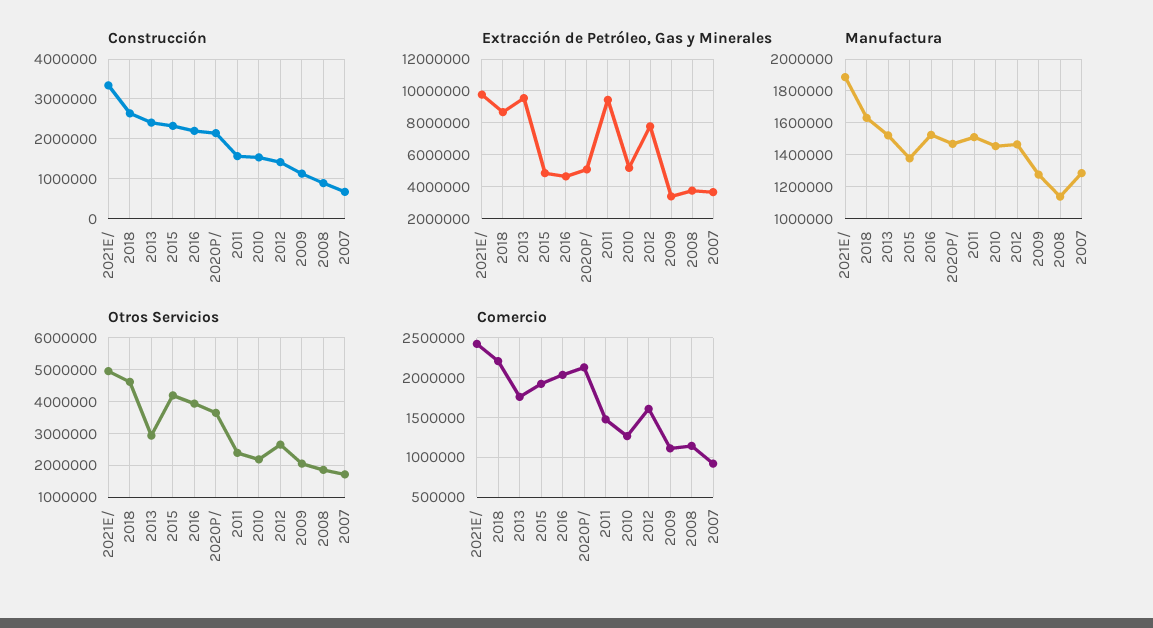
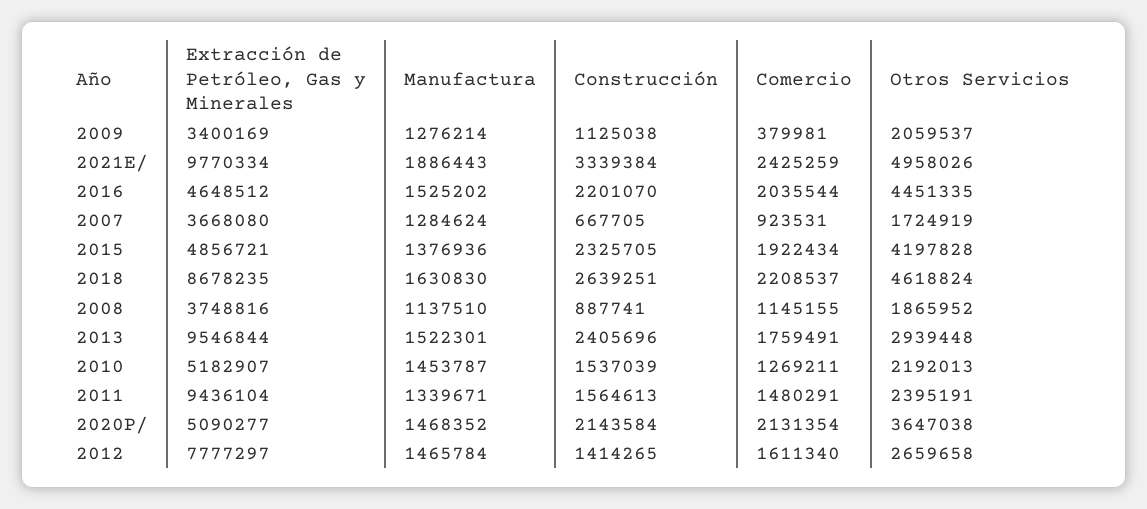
  {
    "Construcción": {
      "2021E/": 3339384,
      "2018": 2639251,
      "2013": 2405696,
      "2015": 2325705,
      "2016": 2201070,
      "2020P/": 2143584,
      "2011": 1564613,
      "2010": 1537039,
      "2012": 1414265,
      "2009": 1125038,
      "2008": 887741,
      "2007": 667705
    },
    "Extracción de Petróleo, Gas y Minerales": {
      "2021E/": 9770334,
      "2018": 8678235,
      "2013": 9546844,
      "2015": 4856721,
      "2016": 4648512,
      "2020P/": 5090277,
      "2011": 9436104,
      "2010": 5182907,
      "2012": 7777297,
      "2009": 3400169,
      "2008": 3748816,
      "2007": 3668080
    },
    "Manufactura": {
      "2021E/": 1886443,
      "2018": 1630830,
      "2013": 1522301,
      "2015": 1376936,
      "2016": 1525202,
      "2020P/": 1468352,
-     "2011": 1500000,
+     "2011": 1339671,
      "2010": 1453787,
      "2012": 1465784,
      "2009": 1276214,
      "2008": 1137510,
      "2007": 1284624
    },
    "Otros Servicios": {
      "2021E/": 4958026,
      "2018": 4618824,
      "2013": 2939448,
      "2015": 4197828,
-     "2016": 4000000,
+     "2016": 4451335,
      "2020P/": 3647038,
      "2011": 2395191,
      "2010": 2192013,
      "2012": 2659658,
      "2009": 2059537,
      "2008": 1865952,
      "2007": 1724919
    },
    "Comercio": {
      "2021E/": 2425259,
      "2018": 2208537,
      "2013": 1759491,
      "2015": 1922434,
      "2016": 2035544,
      "2020P/": 2131354,
      "2011": 1480291,
      "2010": 1269211,
      "2012": 1611340,
-     "2009": 1100000,
+     "2009": 379981,
      "2008": 1145155,
      "2007": 923531
    }
  }

